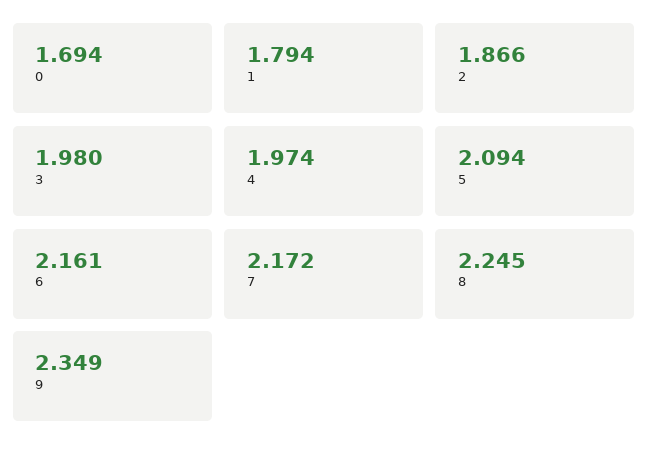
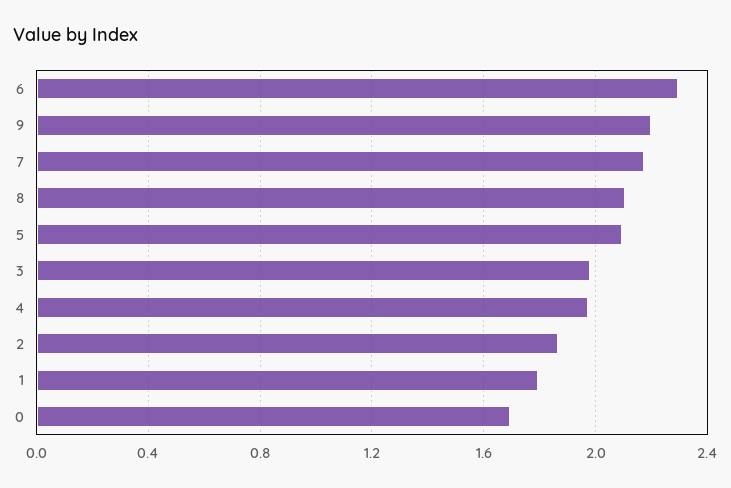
  {
    "0": 1.694,
    "1": 1.794,
    "2": 1.866,
    "3": 1.98,
    "4": 1.974,
    "5": 2.094,
-   "6": 2.161,
+   "6": 2.3,
    "7": 2.172,
-   "8": 2.245,
+   "8": 2.1,
-   "9": 2.349
+   "9": 2.2
  }

